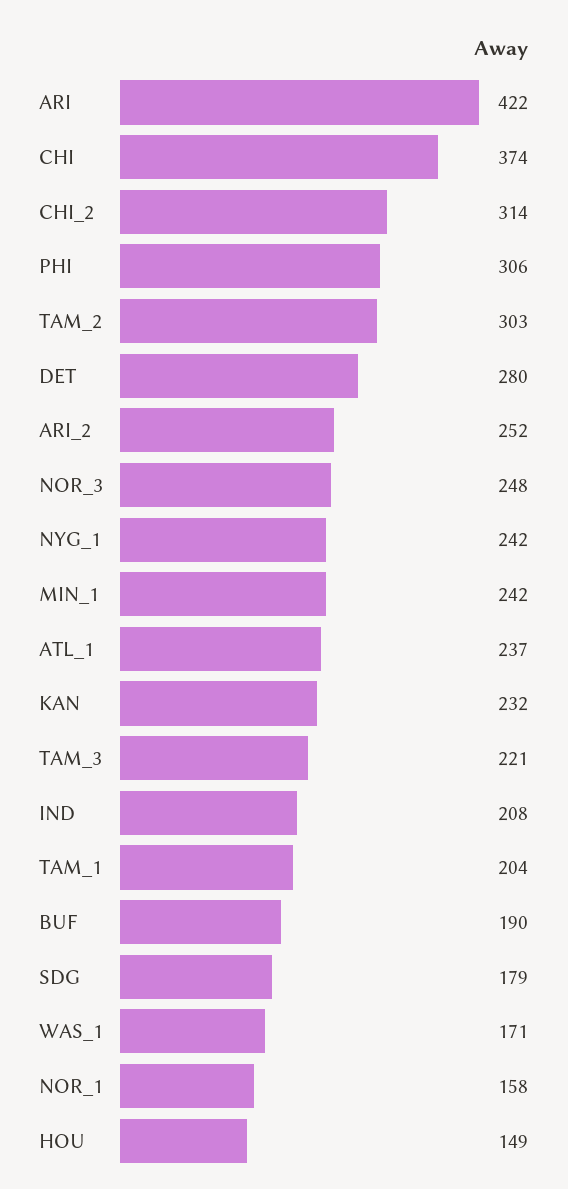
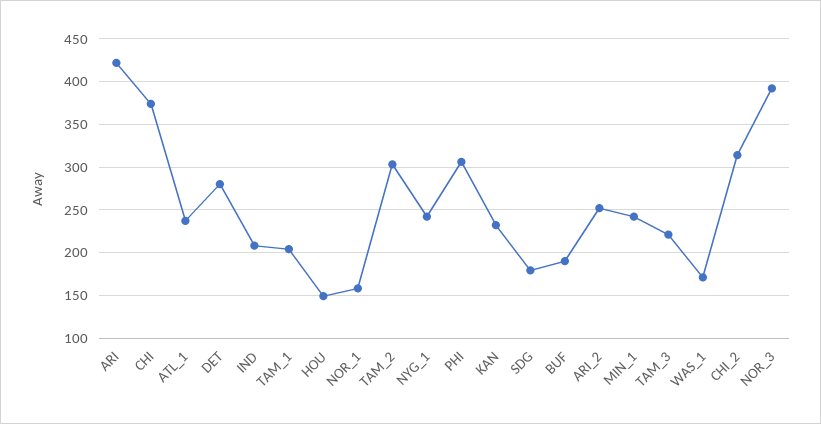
  {
    "ARI": 422,
    "CHI": 374,
    "CHI_2": 314,
    "PHI": 306,
    "TAM_2": 303,
    "DET": 280,
    "ARI_2": 252,
-   "NOR_3": 248,
+   "NOR_3": 390,
    "NYG_1": 242,
    "MIN_1": 242,
    "ATL_1": 237,
    "KAN": 232,
    "TAM_3": 221,
    "IND": 208,
    "TAM_1": 204,
    "BUF": 190,
    "SDG": 179,
    "WAS_1": 171,
    "NOR_1": 158,
    "HOU": 149
  }

